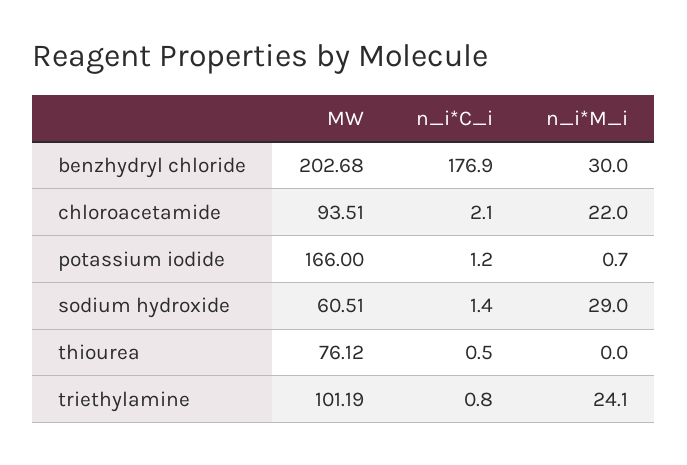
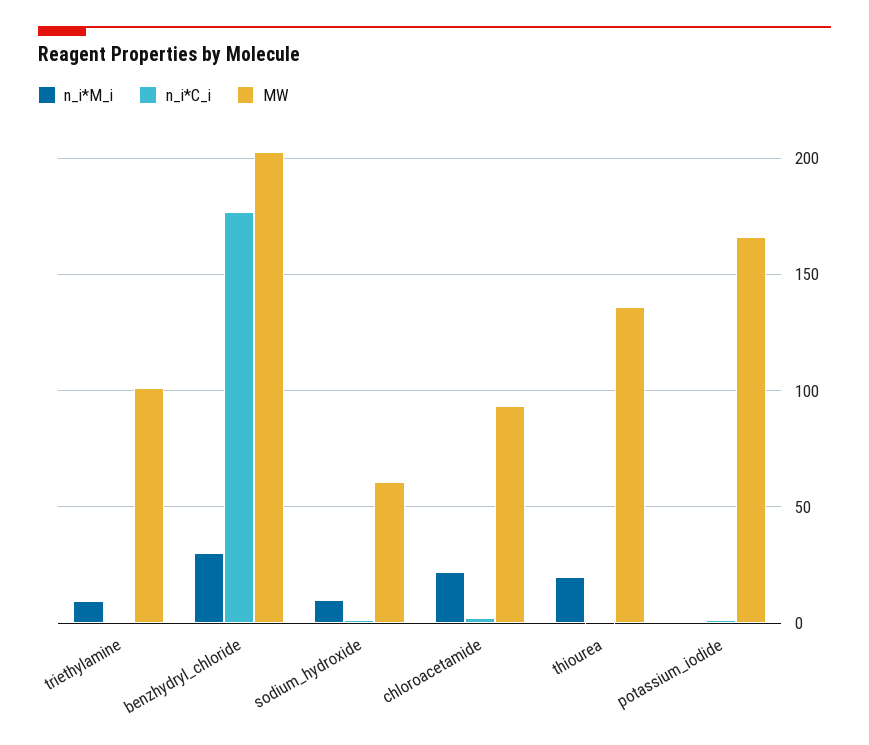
  {
    "MW": {
      "benzhydryl chloride": 202.68,
      "chloroacetamide": 93.51,
      "potassium iodide": 166,
      "sodium hydroxide": 60.51,
-     "thiourea": 76.12,
+     "thiourea": 135,
      "triethylamine": 101.19
    },
    "n_i*C_i": {
      "benzhydryl chloride": 176.9,
      "chloroacetamide": 2.1,
      "potassium iodide": 1.2,
      "sodium hydroxide": 1.4,
      "thiourea": 0.5,
      "triethylamine": 0.8
    },
    "n_i*M_i": {
      "benzhydryl chloride": 30,
      "chloroacetamide": 22,
      "potassium iodide": 0.7,
-     "sodium hydroxide": 29,
+     "sodium hydroxide": 10,
-     "thiourea": 0,
+     "thiourea": 20,
-     "triethylamine": 24.1
+     "triethylamine": 10
    }
  }

